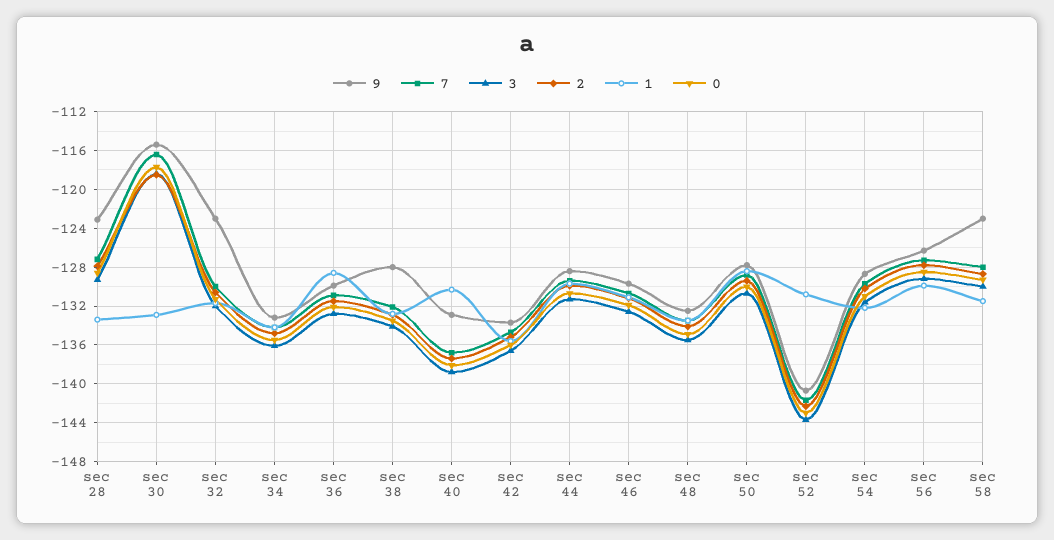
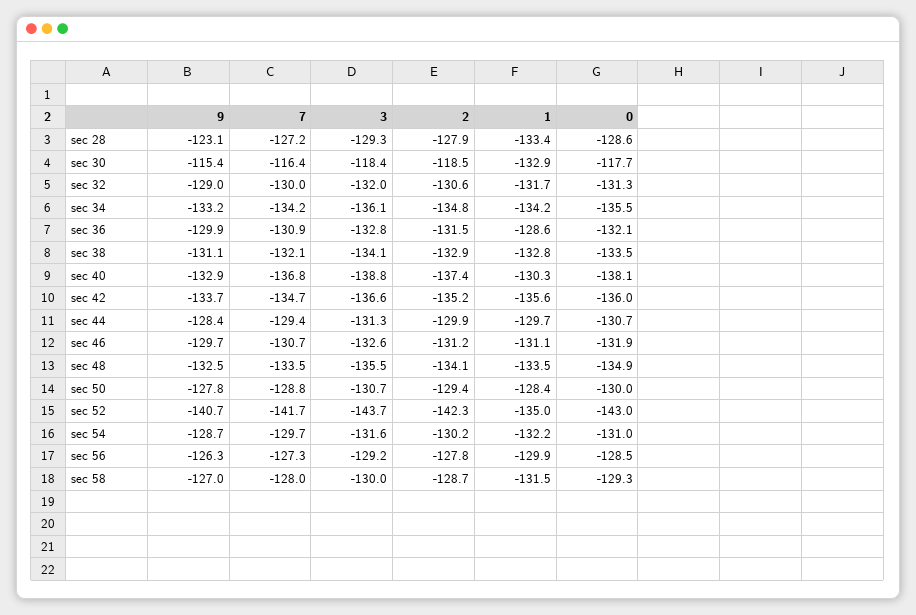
  {
    "9": {
      "sec 28": -123.1,
      "sec 30": -115.4,
-     "sec 32": -123,
+     "sec 32": -129,
      "sec 34": -133.2,
      "sec 36": -129.9,
-     "sec 38": -128,
+     "sec 38": -131.1,
      "sec 40": -132.9,
      "sec 42": -133.7,
      "sec 44": -128.4,
      "sec 46": -129.7,
      "sec 48": -132.5,
      "sec 50": -127.8,
      "sec 52": -140.7,
      "sec 54": -128.7,
      "sec 56": -126.3,
-     "sec 58": -123
+     "sec 58": -127
    },
    "7": {
      "sec 28": -127.2,
      "sec 30": -116.4,
      "sec 32": -130,
      "sec 34": -134.2,
      "sec 36": -130.9,
      "sec 38": -132.1,
      "sec 40": -136.8,
      "sec 42": -134.7,
      "sec 44": -129.4,
      "sec 46": -130.7,
      "sec 48": -133.5,
      "sec 50": -128.8,
      "sec 52": -141.7,
      "sec 54": -129.7,
      "sec 56": -127.3,
      "sec 58": -128
    },
    "3": {
      "sec 28": -129.3,
      "sec 30": -118.4,
      "sec 32": -132,
      "sec 34": -136.1,
      "sec 36": -132.8,
      "sec 38": -134.1,
      "sec 40": -138.8,
      "sec 42": -136.6,
      "sec 44": -131.3,
      "sec 46": -132.6,
      "sec 48": -135.5,
      "sec 50": -130.7,
      "sec 52": -143.7,
      "sec 54": -131.6,
      "sec 56": -129.2,
      "sec 58": -130
    },
    "2": {
      "sec 28": -127.9,
      "sec 30": -118.5,
      "sec 32": -130.6,
      "sec 34": -134.8,
      "sec 36": -131.5,
      "sec 38": -132.9,
      "sec 40": -137.4,
      "sec 42": -135.2,
      "sec 44": -129.9,
      "sec 46": -131.2,
      "sec 48": -134.1,
      "sec 50": -129.4,
      "sec 52": -142.3,
      "sec 54": -130.2,
      "sec 56": -127.8,
      "sec 58": -128.7
    },
    "1": {
      "sec 28": -133.4,
      "sec 30": -132.9,
      "sec 32": -131.7,
      "sec 34": -134.2,
      "sec 36": -128.6,
      "sec 38": -132.8,
      "sec 40": -130.3,
      "sec 42": -135.6,
      "sec 44": -129.7,
      "sec 46": -131.1,
      "sec 48": -133.5,
      "sec 50": -128.4,
-     "sec 52": -131,
+     "sec 52": -135,
      "sec 54": -132.2,
      "sec 56": -129.9,
      "sec 58": -131.5
    },
    "0": {
      "sec 28": -128.6,
      "sec 30": -117.7,
      "sec 32": -131.3,
      "sec 34": -135.5,
      "sec 36": -132.1,
      "sec 38": -133.5,
      "sec 40": -138.1,
      "sec 42": -136,
      "sec 44": -130.7,
      "sec 46": -131.9,
      "sec 48": -134.9,
      "sec 50": -130,
      "sec 52": -143,
      "sec 54": -131,
      "sec 56": -128.5,
      "sec 58": -129.3
    }
  }

